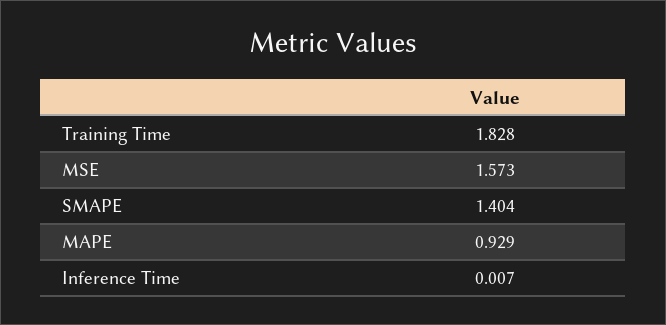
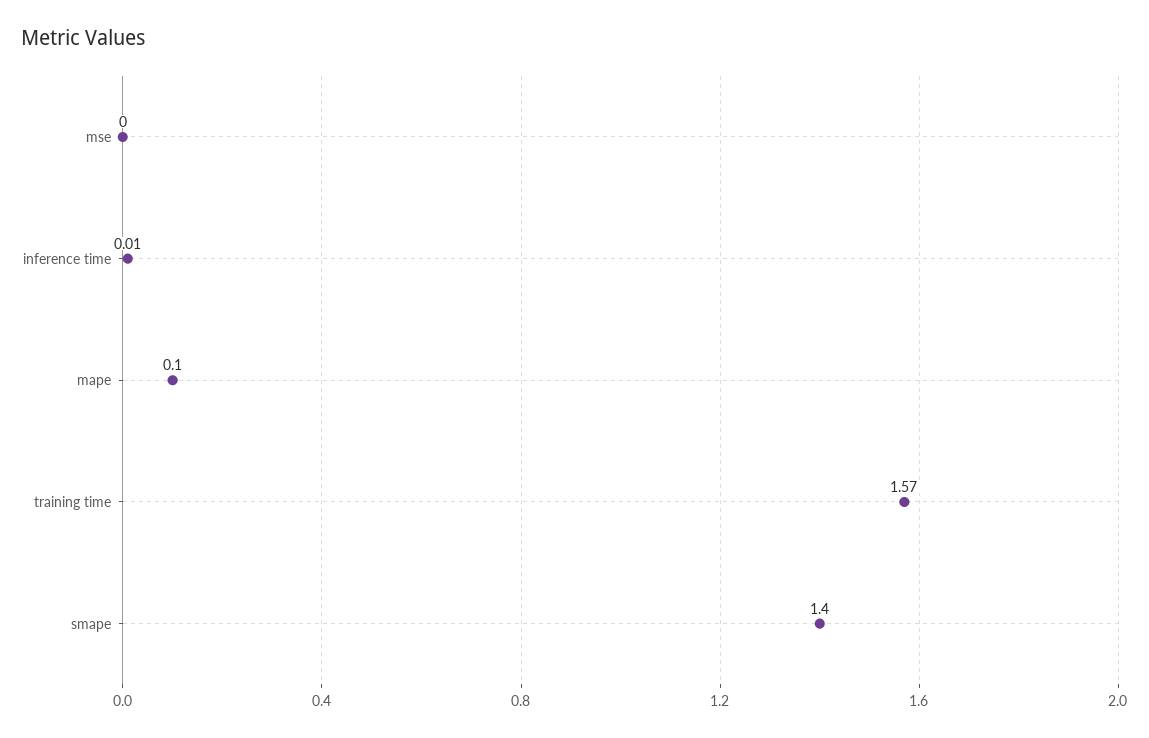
  {
-   "Training Time": 1.828,
+   "Training Time": 1.57,
-   "MSE": 1.573,
+   "MSE": 0,
    "SMAPE": 1.404,
-   "MAPE": 0.929,
+   "MAPE": 0.1,
    "Inference Time": 0.007
  }

